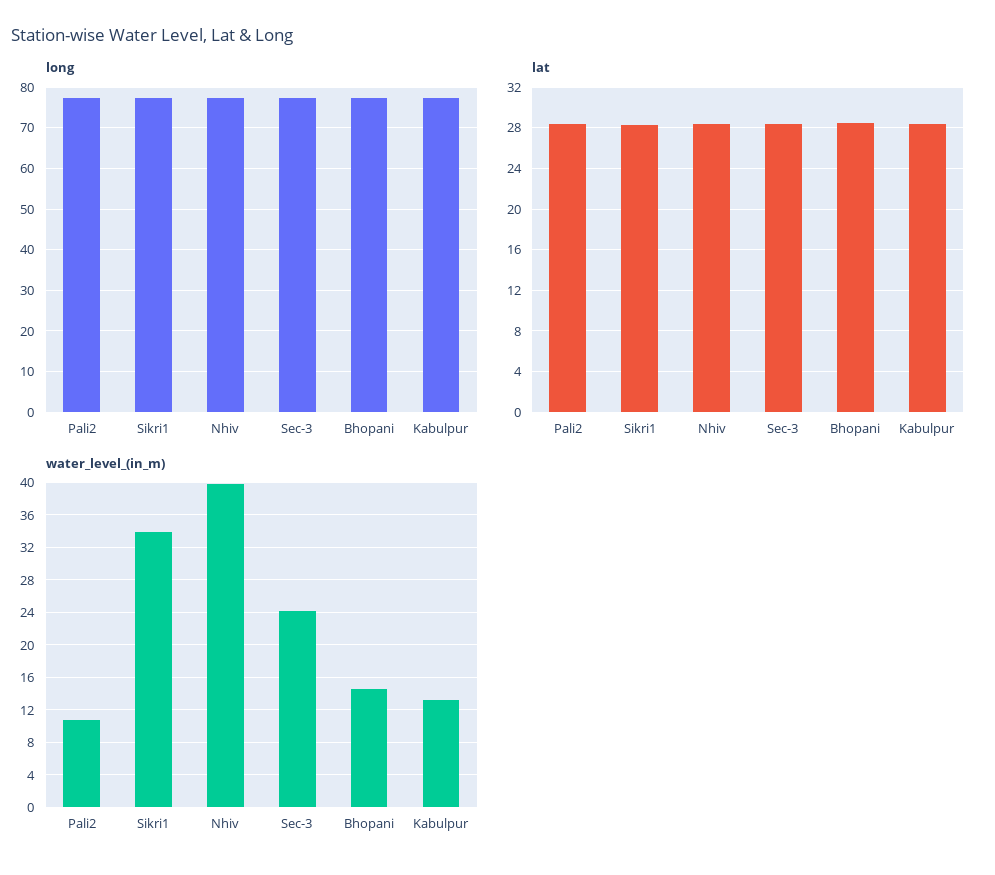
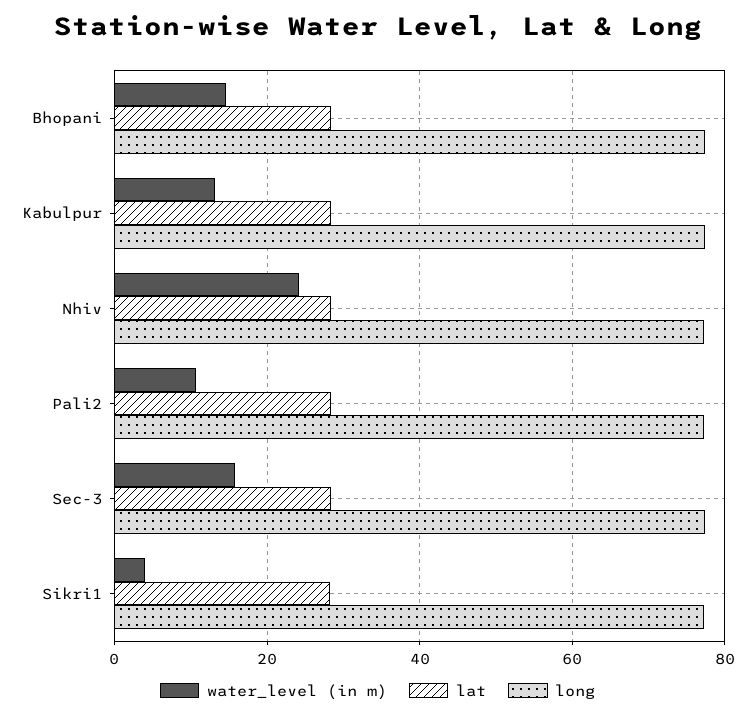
  {
    "long": {
      "Pali2": 78,
      "Sikri1": 78,
      "Nhiv": 78,
      "Sec-3": 78,
      "Bhopani": 78,
      "Kabulpur": 78
    },
    "lat": {
      "Pali2": 28,
      "Sikri1": 28,
      "Nhiv": 28,
      "Sec-3": 28,
      "Bhopani": 28,
      "Kabulpur": 28
    },
    "water_level_(in_m)": {
      "Pali2": 11,
-     "Sikri1": 34,
+     "Sikri1": 4,
-     "Nhiv": 40,
+     "Nhiv": 24,
-     "Sec-3": 24,
+     "Sec-3": 16,
      "Bhopani": 15,
      "Kabulpur": 13
    }
  }

